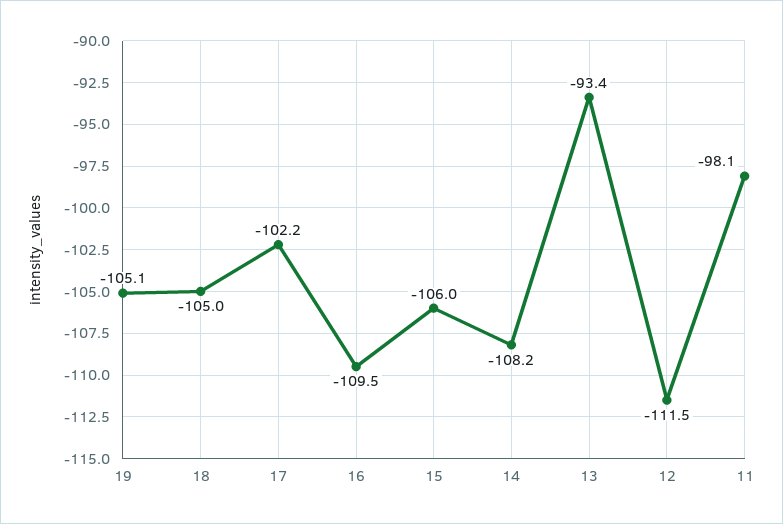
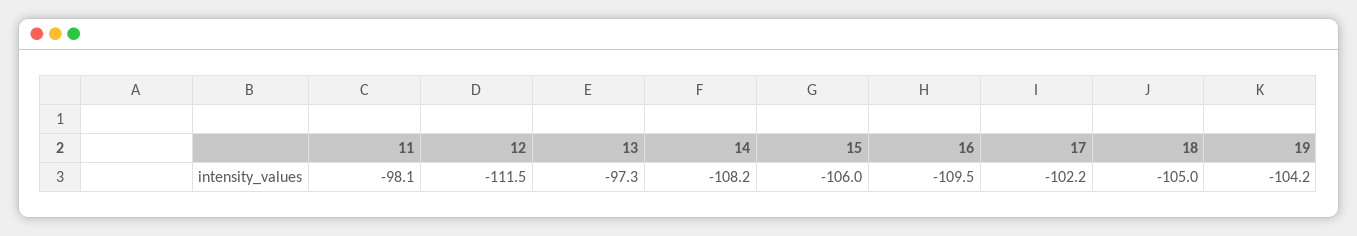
  {
-   "19": -105.1,
+   "19": -104.2,
    "18": -105,
    "17": -102.2,
    "16": -109.5,
    "15": -106,
    "14": -108.2,
-   "13": -93.4,
+   "13": -97.3,
    "12": -111.5,
    "11": -98.1
  }

